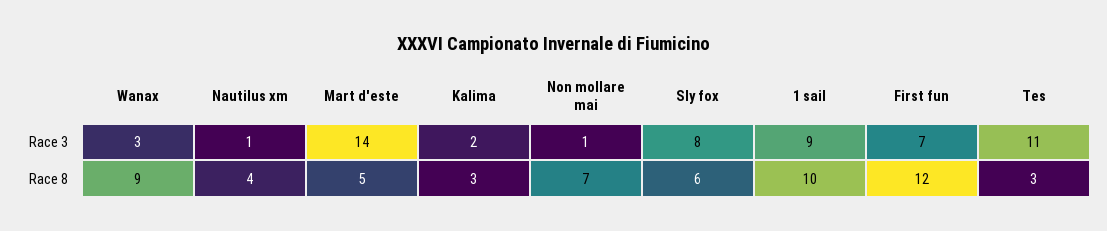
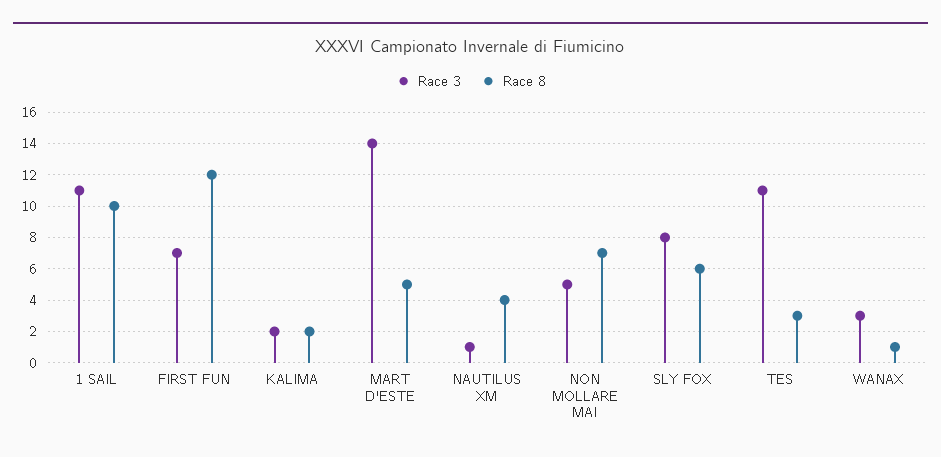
  {
    "Race 3": {
      "Wanax": 3,
      "Nautilus xm": 1,
      "Mart d'este": 14,
      "Kalima": 2,
-     "Non mollare mai": 1,
+     "Non mollare mai": 5,
      "Sly fox": 8,
-     "1 sail": 9,
+     "1 sail": 11,
      "First fun": 7,
      "Tes": 11
    },
    "Race 8": {
-     "Wanax": 9,
+     "Wanax": 1,
      "Nautilus xm": 4,
      "Mart d'este": 5,
-     "Kalima": 3,
+     "Kalima": 2,
      "Non mollare mai": 7,
      "Sly fox": 6,
      "1 sail": 10,
      "First fun": 12,
      "Tes": 3
    }
  }

